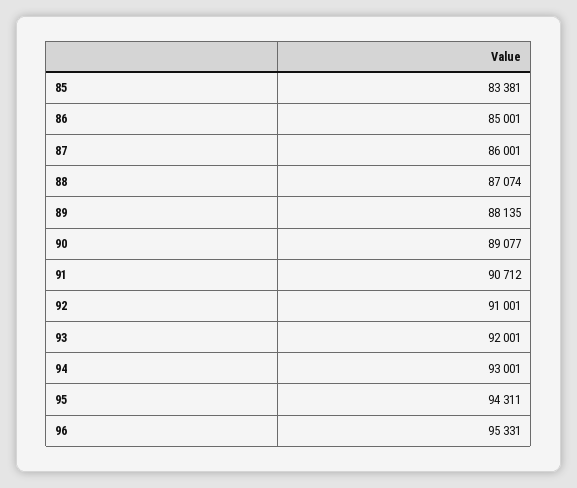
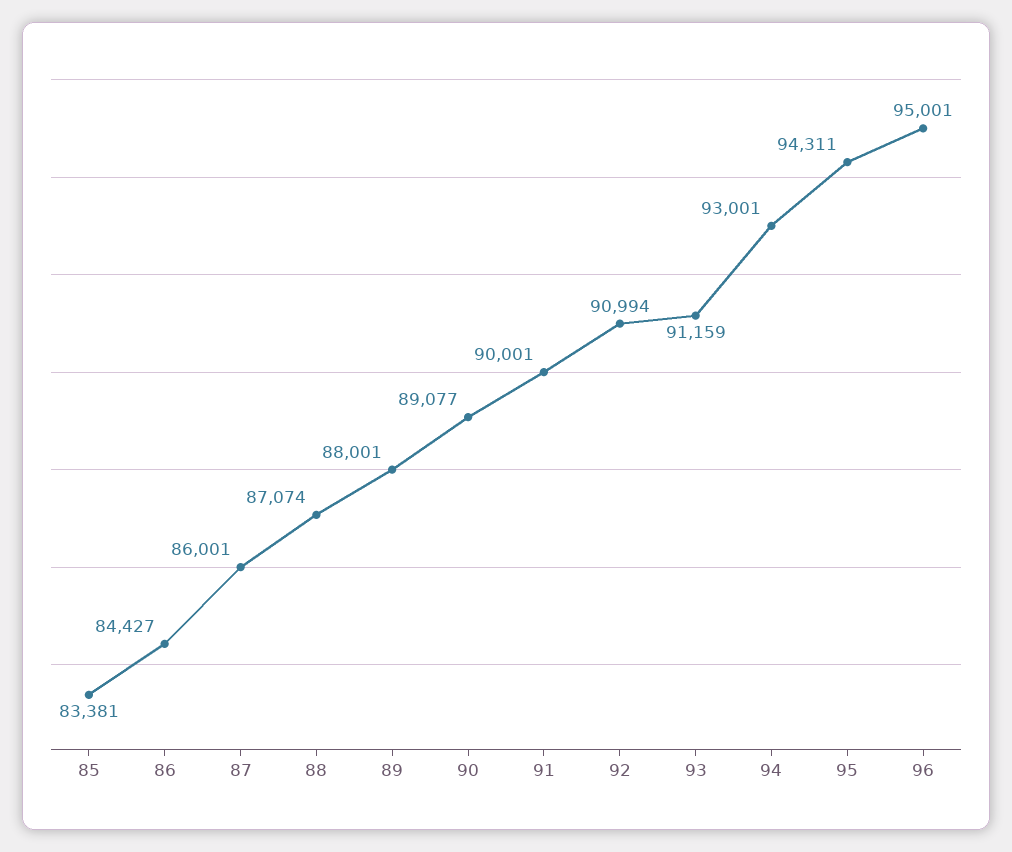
  {
    "85": 83381,
-   "86": 85001,
+   "86": 84427,
    "87": 86001,
    "88": 87074,
-   "89": 88135,
+   "89": 88001,
    "90": 89077,
-   "91": 90712,
+   "91": 90001,
-   "92": 91001,
+   "92": 90994,
-   "93": 92001,
+   "93": 91159,
    "94": 93001,
    "95": 94311,
-   "96": 95331
+   "96": 95001
  }

